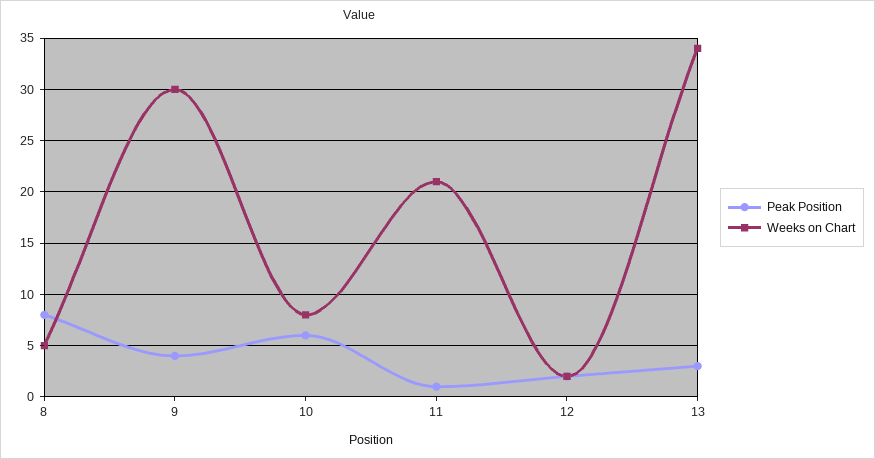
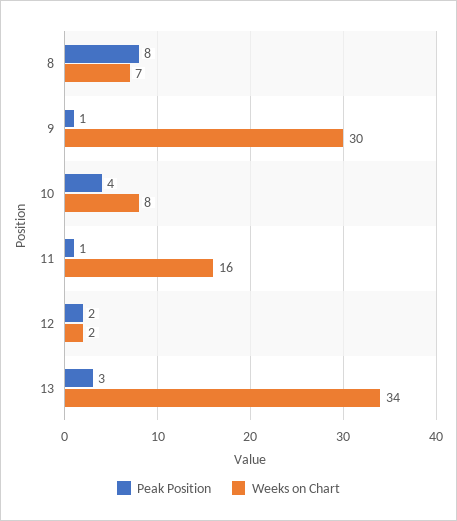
  {
    "Peak Position": {
      "8": 8,
-     "9": 4,
+     "9": 1,
-     "10": 6,
+     "10": 4,
      "11": 1,
      "12": 2,
      "13": 3
    },
    "Weeks on Chart": {
-     "8": 5,
+     "8": 7,
      "9": 30,
      "10": 8,
-     "11": 21,
+     "11": 16,
      "12": 2,
      "13": 34
    }
  }

